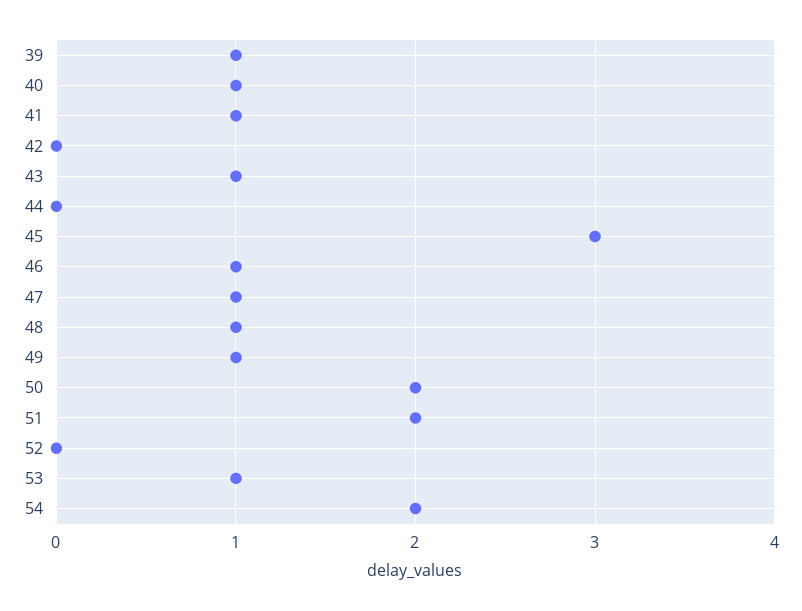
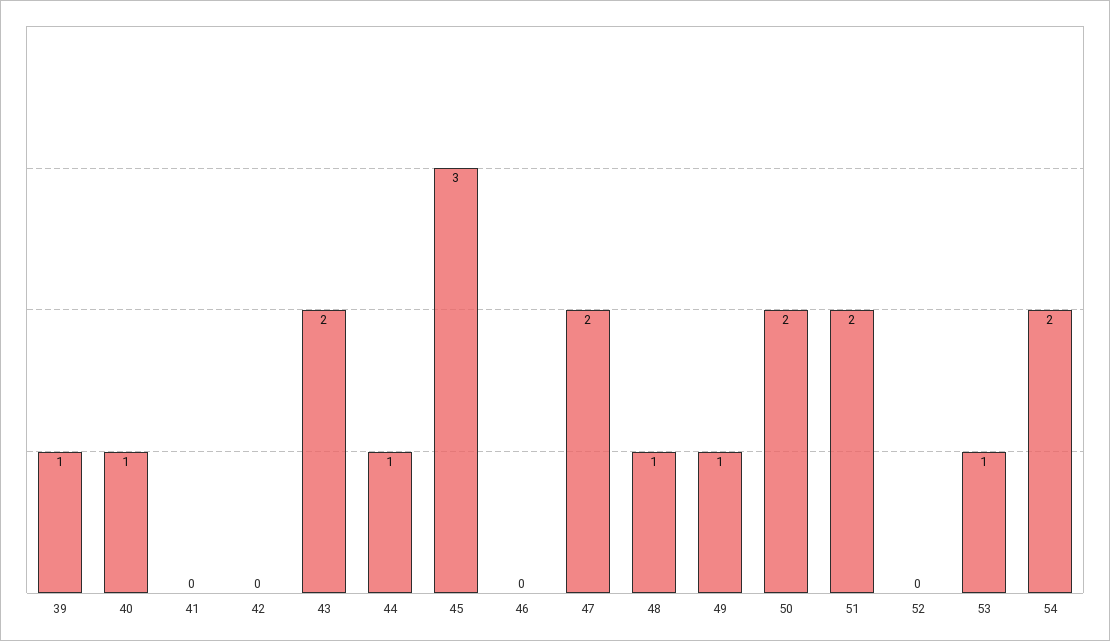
  {
    "39": 1,
    "40": 1,
-   "41": 1,
+   "41": 0,
    "42": 0,
-   "43": 1,
+   "43": 2,
-   "44": 0,
+   "44": 1,
    "45": 3,
-   "46": 1,
+   "46": 0,
-   "47": 1,
+   "47": 2,
    "48": 1,
    "49": 1,
    "50": 2,
    "51": 2,
    "52": 0,
    "53": 1,
    "54": 2
  }

